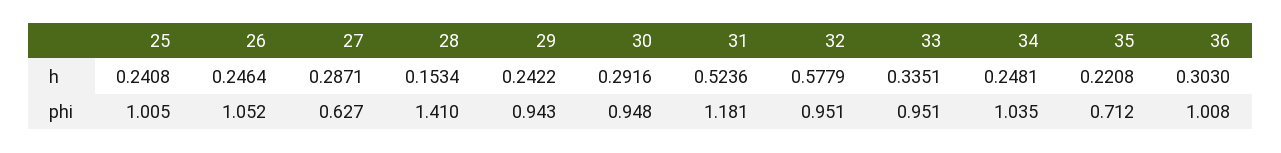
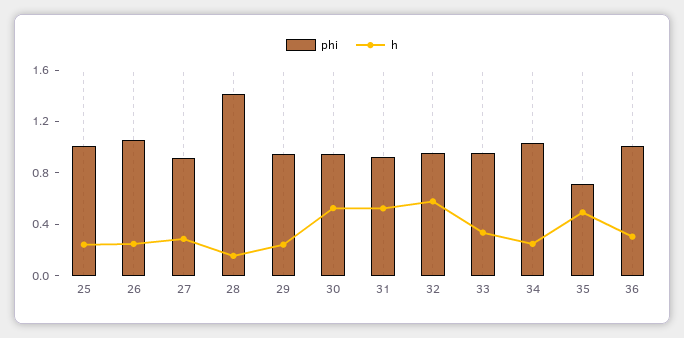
  {
    "h": {
      "25": 0.2408,
      "26": 0.2464,
      "27": 0.2871,
      "28": 0.1534,
      "29": 0.2422,
-     "30": 0.2916,
+     "30": 0.5,
      "31": 0.5236,
      "32": 0.5779,
      "33": 0.3351,
      "34": 0.2481,
-     "35": 0.2208,
+     "35": 0.5,
      "36": 0.303
    },
    "phi": {
      "25": 1.005,
      "26": 1.052,
-     "27": 0.627,
+     "27": 0.9,
      "28": 1.41,
      "29": 0.943,
      "30": 0.948,
-     "31": 1.181,
+     "31": 0.9,
      "32": 0.951,
      "33": 0.951,
      "34": 1.035,
      "35": 0.712,
      "36": 1.008
    }
  }

